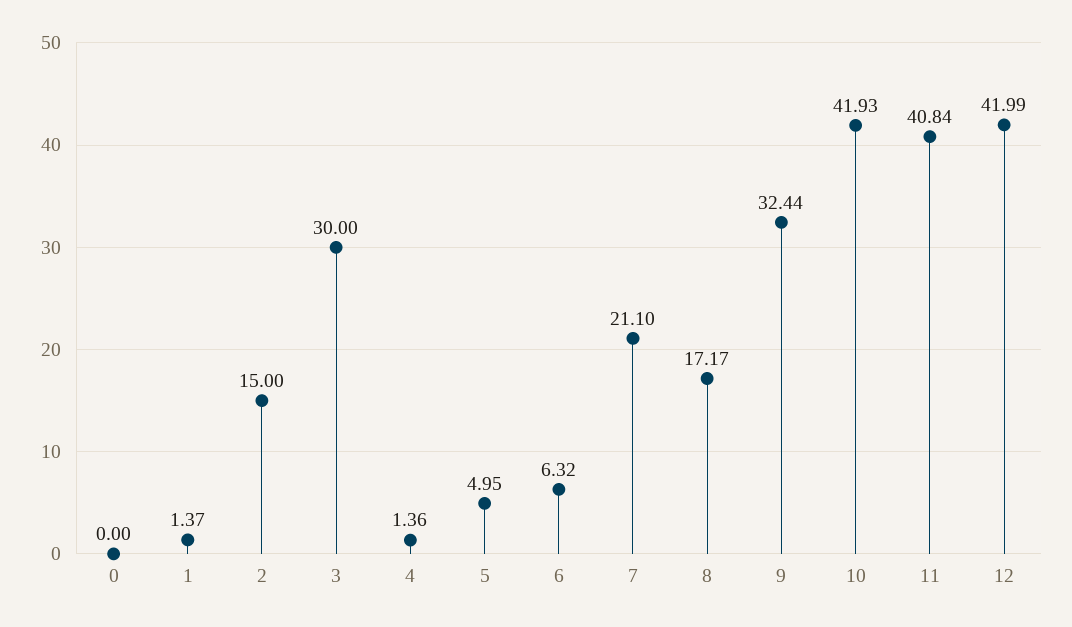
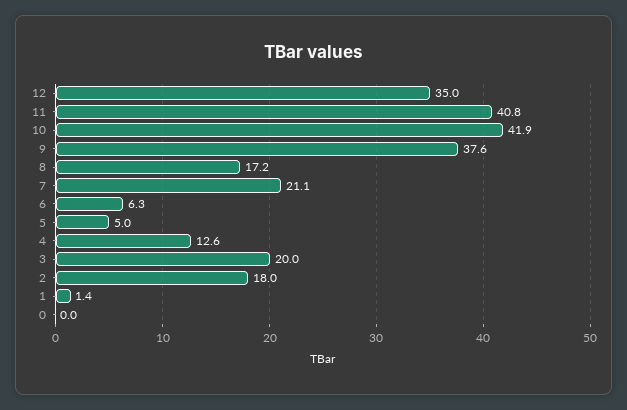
  {
    "0": 0,
    "1": 1.37,
-   "2": 15,
+   "2": 18,
-   "3": 30,
+   "3": 20,
-   "4": 1.36,
+   "4": 12.6,
    "5": 4.95,
    "6": 6.32,
    "7": 21.1,
    "8": 17.17,
-   "9": 32.44,
+   "9": 37.6,
    "10": 41.93,
    "11": 40.84,
-   "12": 41.99
+   "12": 35
  }

